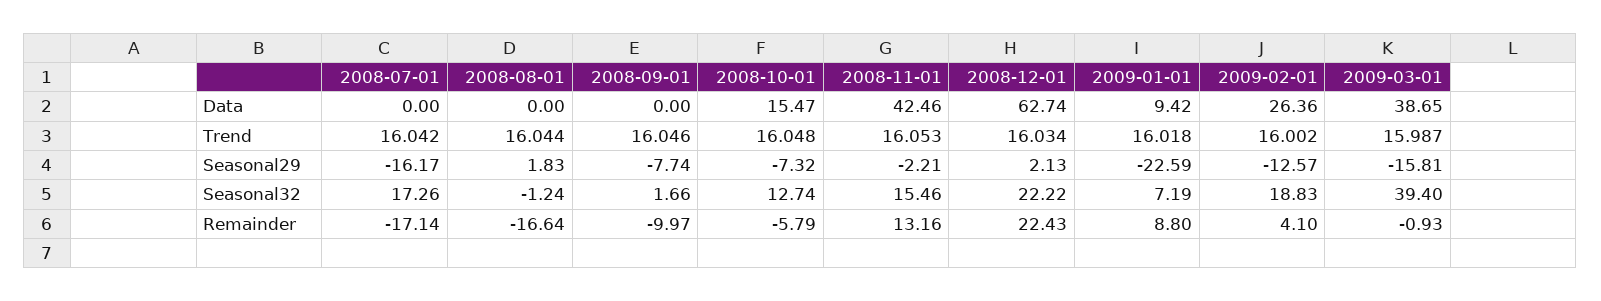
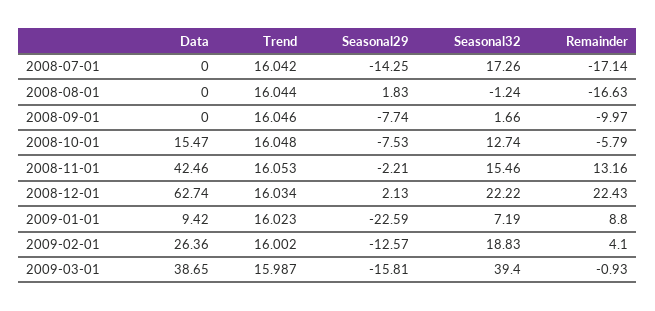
  {
    "2008-07-01": {
      "Data": 0,
      "Trend": 16.042,
-     "Seasonal29": -16.17,
+     "Seasonal29": -14.25,
      "Seasonal32": 17.26,
      "Remainder": -17.14
    },
    "2008-08-01": {
      "Data": 0,
      "Trend": 16.044,
      "Seasonal29": 1.83,
      "Seasonal32": -1.24,
-     "Remainder": -16.64
+     "Remainder": -16.63
    },
    "2008-09-01": {
      "Data": 0,
      "Trend": 16.046,
      "Seasonal29": -7.74,
      "Seasonal32": 1.66,
      "Remainder": -9.97
    },
    "2008-10-01": {
      "Data": 15.47,
      "Trend": 16.048,
-     "Seasonal29": -7.32,
+     "Seasonal29": -7.53,
      "Seasonal32": 12.74,
      "Remainder": -5.79
    },
    "2008-11-01": {
      "Data": 42.46,
      "Trend": 16.053,
      "Seasonal29": -2.21,
      "Seasonal32": 15.46,
      "Remainder": 13.16
    },
    "2008-12-01": {
      "Data": 62.74,
      "Trend": 16.034,
      "Seasonal29": 2.13,
      "Seasonal32": 22.22,
      "Remainder": 22.43
    },
    "2009-01-01": {
      "Data": 9.42,
-     "Trend": 16.018,
+     "Trend": 16.023,
      "Seasonal29": -22.59,
      "Seasonal32": 7.19,
      "Remainder": 8.8
    },
    "2009-02-01": {
      "Data": 26.36,
      "Trend": 16.002,
      "Seasonal29": -12.57,
      "Seasonal32": 18.83,
      "Remainder": 4.1
    },
    "2009-03-01": {
      "Data": 38.65,
      "Trend": 15.987,
      "Seasonal29": -15.81,
      "Seasonal32": 39.4,
      "Remainder": -0.93
    }
  }

